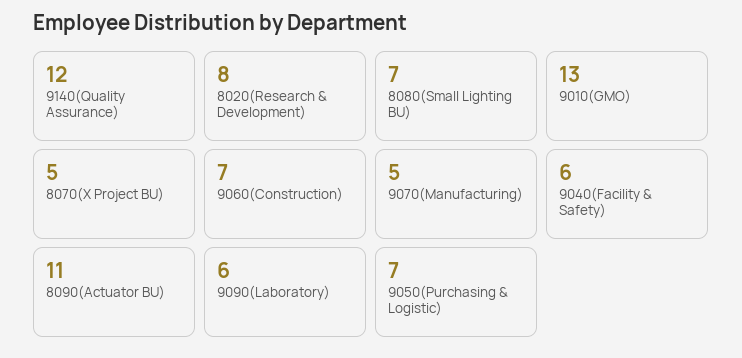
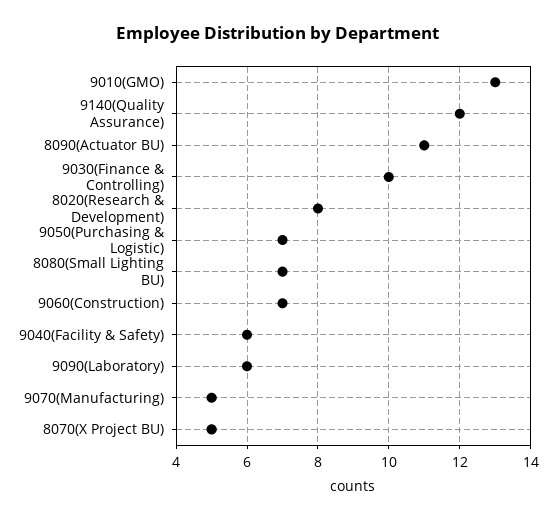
  {
    "9140(Quality Assurance)": 12,
    "8020(Research & Development)": 8,
    "8080(Small Lighting BU)": 7,
    "9010(GMO)": 13,
    "8070(X Project BU)": 5,
    "9060(Construction)": 7,
    "9070(Manufacturing)": 5,
    "9040(Facility & Safety)": 6,
    "8090(Actuator BU)": 11,
    "9090(Laboratory)": 6,
-   "9050(Purchasing & Logistic)": 7
+   "9050(Purchasing & Logistic)": 7,
+   "9030(Finance & Controlling)": 10
  }

